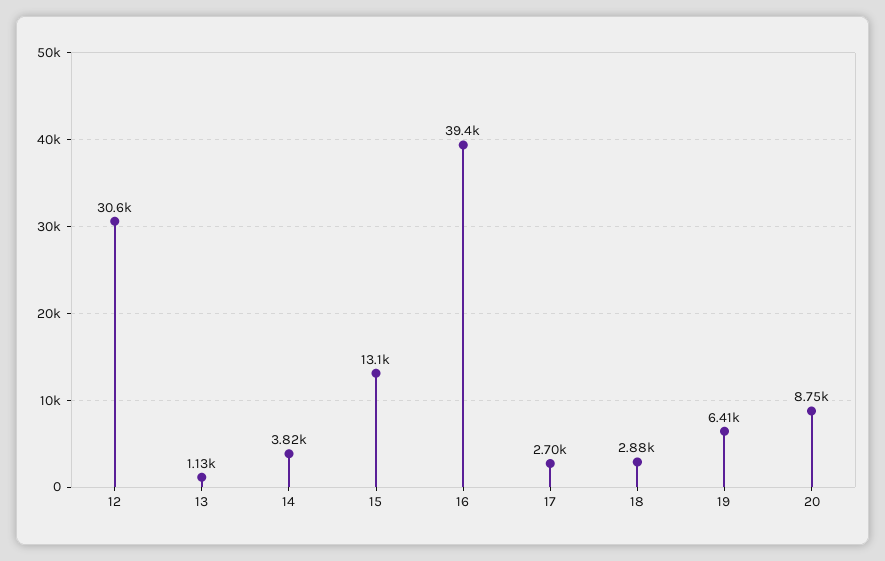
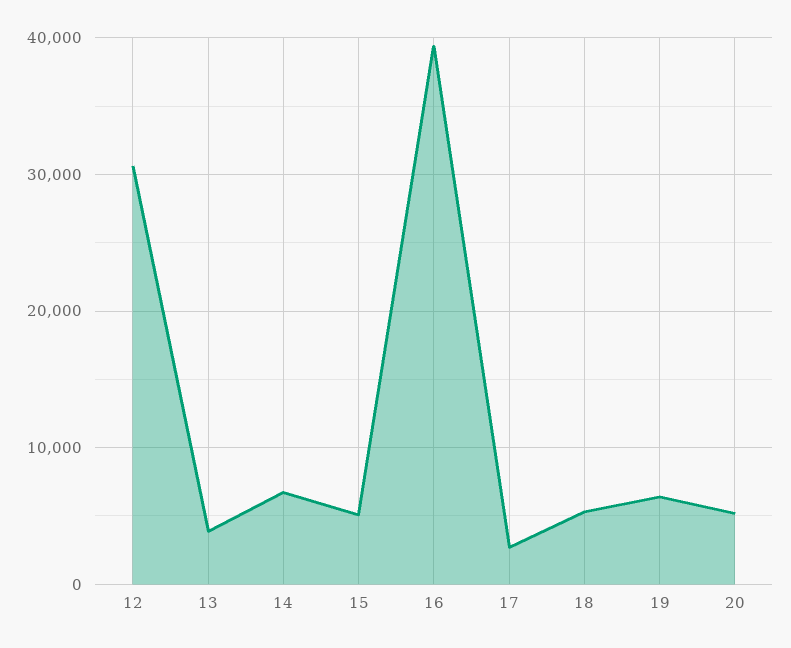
  {
    "12": 30600,
-   "13": 1130,
+   "13": 4000,
-   "14": 3820,
+   "14": 7000,
-   "15": 13100,
+   "15": 5000,
    "16": 39400,
    "17": 2700,
-   "18": 2880,
+   "18": 5000,
    "19": 6410,
-   "20": 8750
+   "20": 5000
  }

